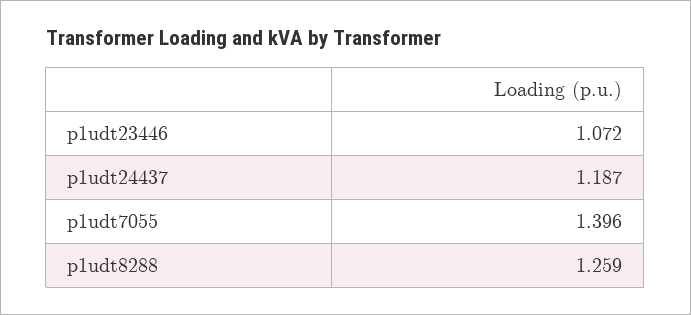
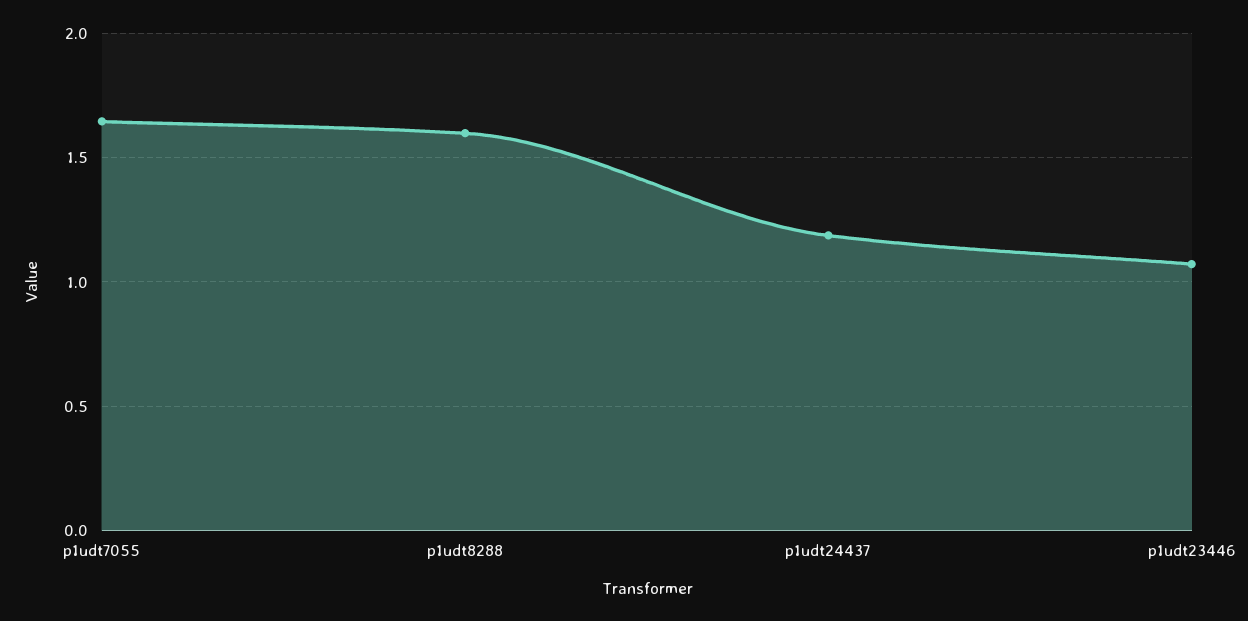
  {
    "p1udt23446": 1.072,
    "p1udt24437": 1.187,
-   "p1udt7055": 1.396,
+   "p1udt7055": 1.65,
-   "p1udt8288": 1.259
+   "p1udt8288": 1.6
  }

